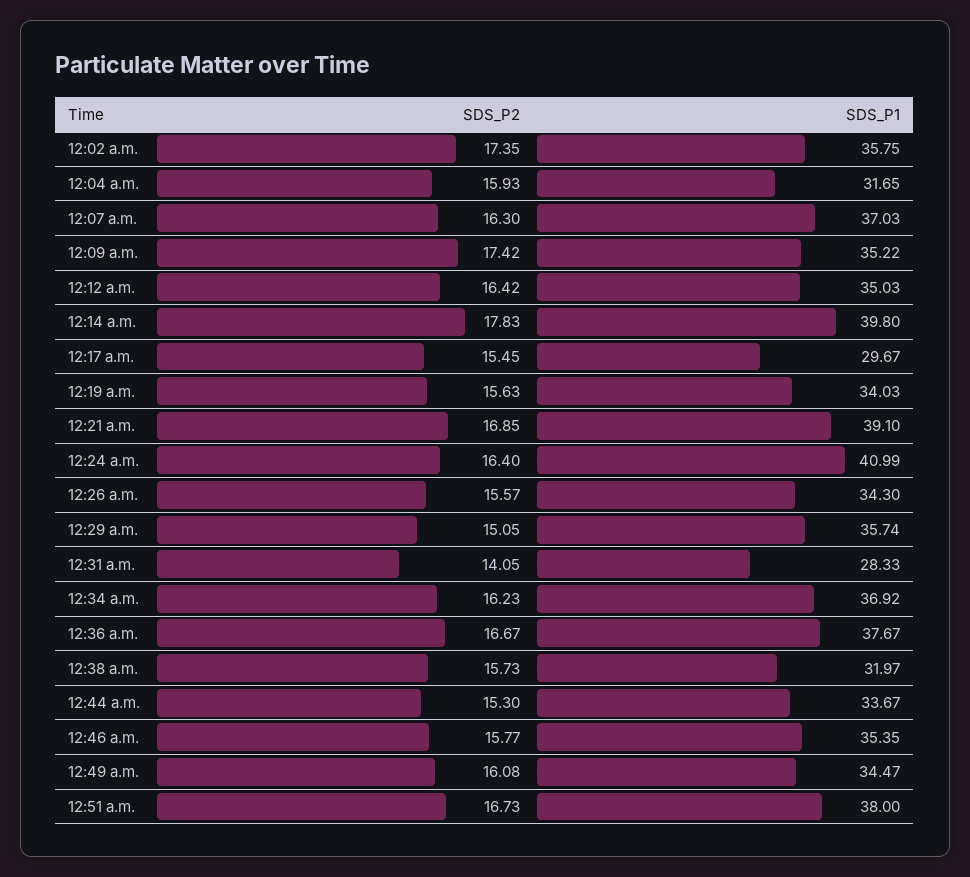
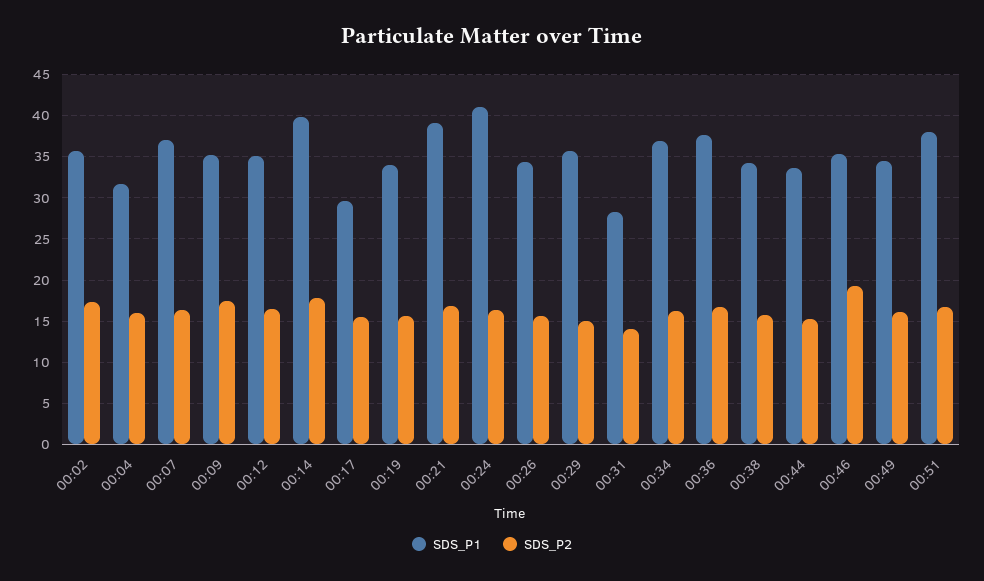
  {
    "SDS_P2": {
      "12:02 a.m.": 17.35,
      "12:04 a.m.": 15.93,
      "12:07 a.m.": 16.3,
      "12:09 a.m.": 17.42,
      "12:12 a.m.": 16.42,
      "12:14 a.m.": 17.83,
      "12:17 a.m.": 15.45,
      "12:19 a.m.": 15.63,
      "12:21 a.m.": 16.85,
      "12:24 a.m.": 16.4,
      "12:26 a.m.": 15.57,
      "12:29 a.m.": 15.05,
      "12:31 a.m.": 14.05,
      "12:34 a.m.": 16.23,
      "12:36 a.m.": 16.67,
      "12:38 a.m.": 15.73,
      "12:44 a.m.": 15.3,
-     "12:46 a.m.": 15.77,
+     "12:46 a.m.": 19,
      "12:49 a.m.": 16.08,
      "12:51 a.m.": 16.73
    },
    "SDS_P1": {
      "12:02 a.m.": 35.75,
      "12:04 a.m.": 31.65,
      "12:07 a.m.": 37.03,
      "12:09 a.m.": 35.22,
      "12:12 a.m.": 35.03,
      "12:14 a.m.": 39.8,
      "12:17 a.m.": 29.67,
      "12:19 a.m.": 34.03,
      "12:21 a.m.": 39.1,
      "12:24 a.m.": 40.99,
      "12:26 a.m.": 34.3,
      "12:29 a.m.": 35.74,
      "12:31 a.m.": 28.33,
      "12:34 a.m.": 36.92,
      "12:36 a.m.": 37.67,
-     "12:38 a.m.": 31.97,
+     "12:38 a.m.": 34,
      "12:44 a.m.": 33.67,
      "12:46 a.m.": 35.35,
      "12:49 a.m.": 34.47,
      "12:51 a.m.": 38
    }
  }

